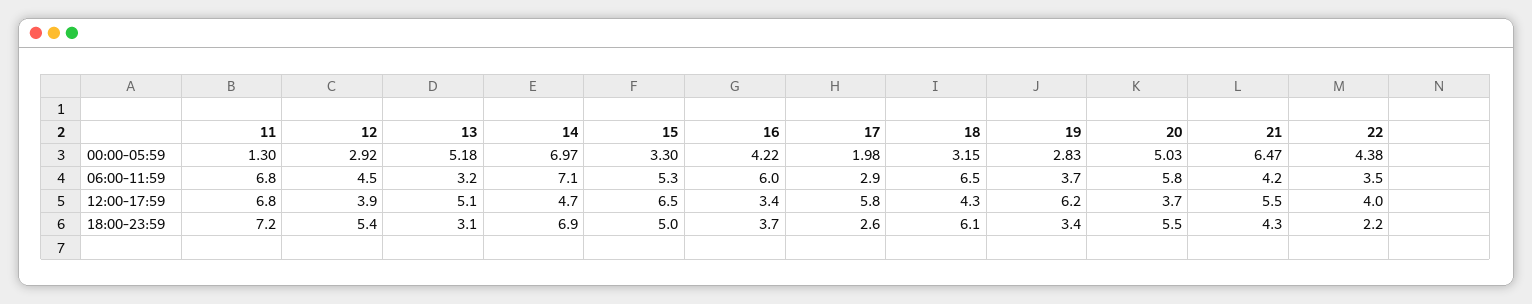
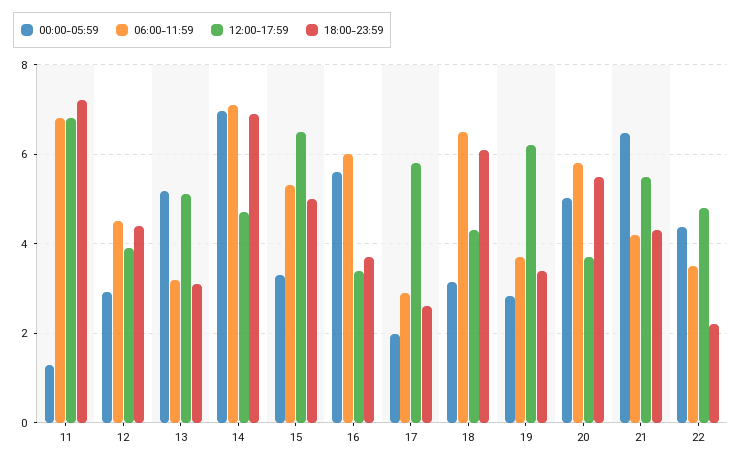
  {
    "00:00-05:59": {
      "11": 1.3,
      "12": 2.92,
      "13": 5.18,
      "14": 6.97,
      "15": 3.3,
-     "16": 4.22,
+     "16": 5.6,
      "17": 1.98,
      "18": 3.15,
      "19": 2.83,
      "20": 5.03,
      "21": 6.47,
      "22": 4.38
    },
    "06:00-11:59": {
      "11": 6.8,
      "12": 4.5,
      "13": 3.2,
      "14": 7.1,
      "15": 5.3,
      "16": 6,
      "17": 2.9,
      "18": 6.5,
      "19": 3.7,
      "20": 5.8,
      "21": 4.2,
      "22": 3.5
    },
    "12:00-17:59": {
      "11": 6.8,
      "12": 3.9,
      "13": 5.1,
      "14": 4.7,
      "15": 6.5,
      "16": 3.4,
      "17": 5.8,
      "18": 4.3,
      "19": 6.2,
      "20": 3.7,
      "21": 5.5,
-     "22": 4
+     "22": 4.8
    },
    "18:00-23:59": {
      "11": 7.2,
-     "12": 5.4,
+     "12": 4.4,
      "13": 3.1,
      "14": 6.9,
      "15": 5,
      "16": 3.7,
      "17": 2.6,
      "18": 6.1,
      "19": 3.4,
      "20": 5.5,
      "21": 4.3,
      "22": 2.2
    }
  }

